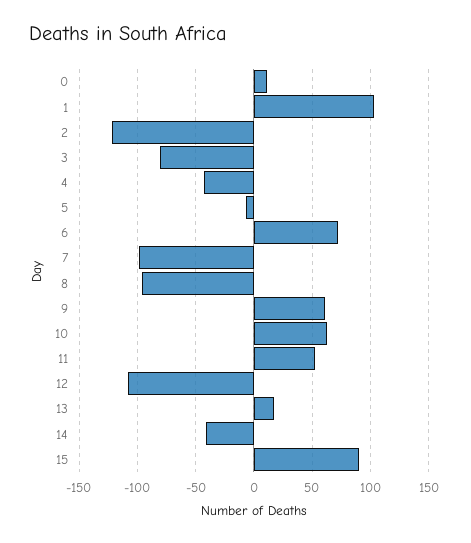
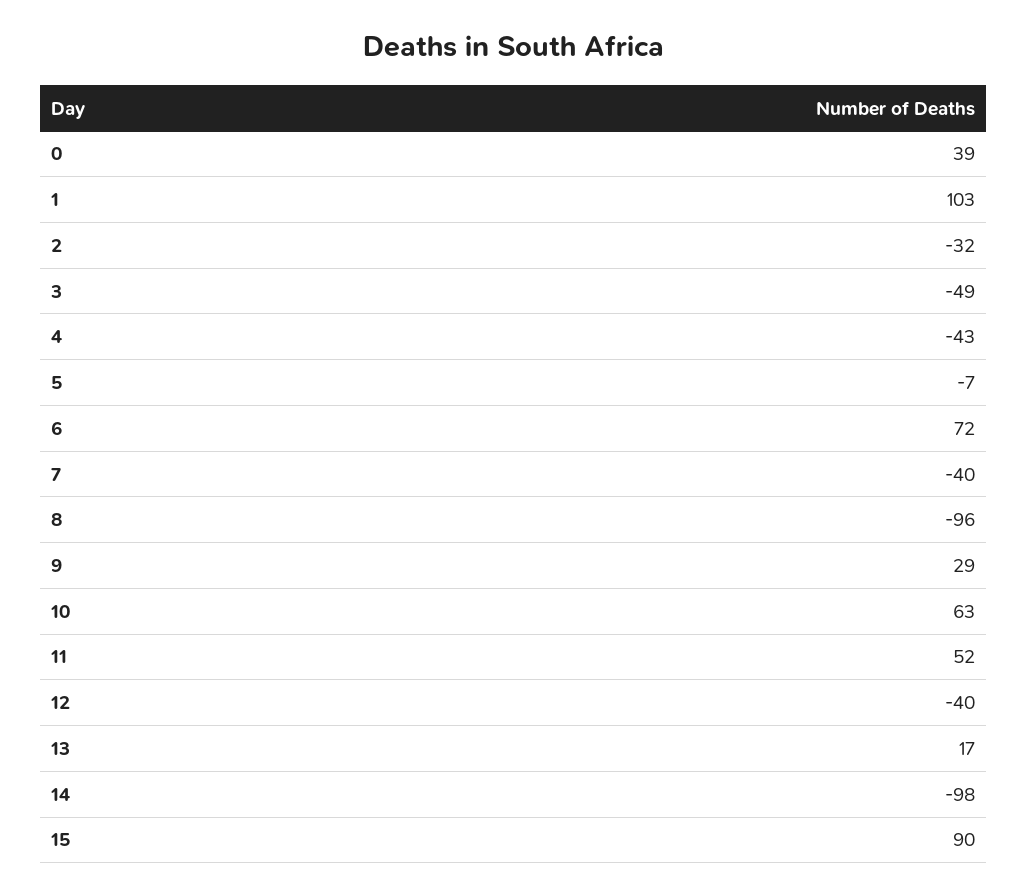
  {
-   "0": 10,
+   "0": 39,
    "1": 103,
-   "2": -120,
+   "2": -32,
-   "3": -80,
+   "3": -49,
    "4": -43,
    "5": -7,
    "6": 72,
-   "7": -100,
+   "7": -40,
    "8": -96,
-   "9": 60,
+   "9": 29,
    "10": 63,
    "11": 52,
-   "12": -110,
+   "12": -40,
    "13": 17,
-   "14": -40,
+   "14": -98,
    "15": 90
  }

